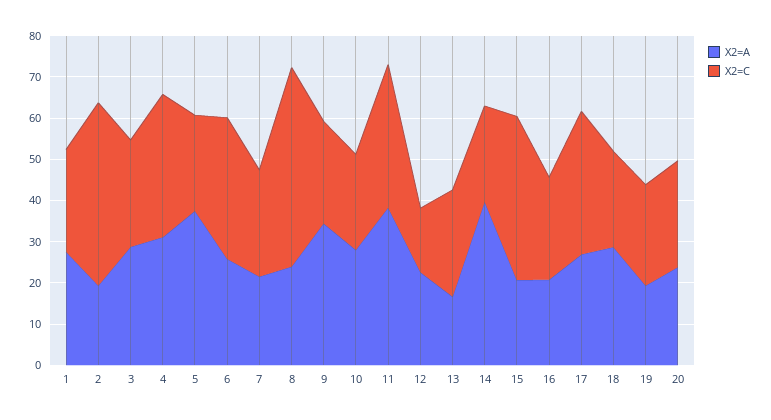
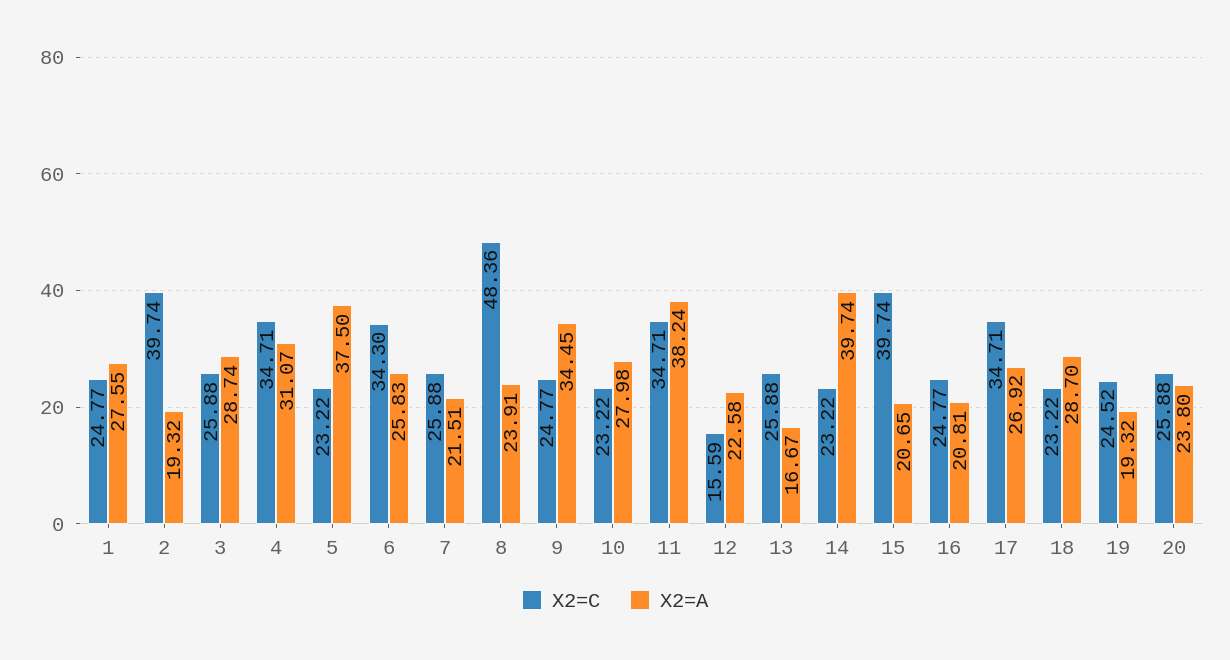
  {
    "X2=A": {
      "1": 27.55,
      "2": 19.32,
      "3": 28.74,
      "4": 31.07,
      "5": 37.5,
      "6": 25.83,
      "7": 21.51,
      "8": 23.91,
      "9": 34.45,
      "10": 27.98,
      "11": 38.24,
      "12": 22.58,
      "13": 16.67,
      "14": 39.74,
      "15": 20.65,
      "16": 20.81,
      "17": 26.92,
      "18": 28.7,
      "19": 19.32,
      "20": 23.8
    },
    "X2=C": {
      "1": 24.77,
-     "2": 44,
+     "2": 39.74,
      "3": 25.88,
      "4": 34.71,
      "5": 23.22,
      "6": 34.3,
      "7": 25.88,
      "8": 48.36,
      "9": 24.77,
      "10": 23.22,
      "11": 34.71,
      "12": 15.59,
      "13": 25.88,
      "14": 23.22,
      "15": 39.74,
      "16": 24.77,
      "17": 34.71,
      "18": 23.22,
      "19": 24.52,
      "20": 25.88
    }
  }

